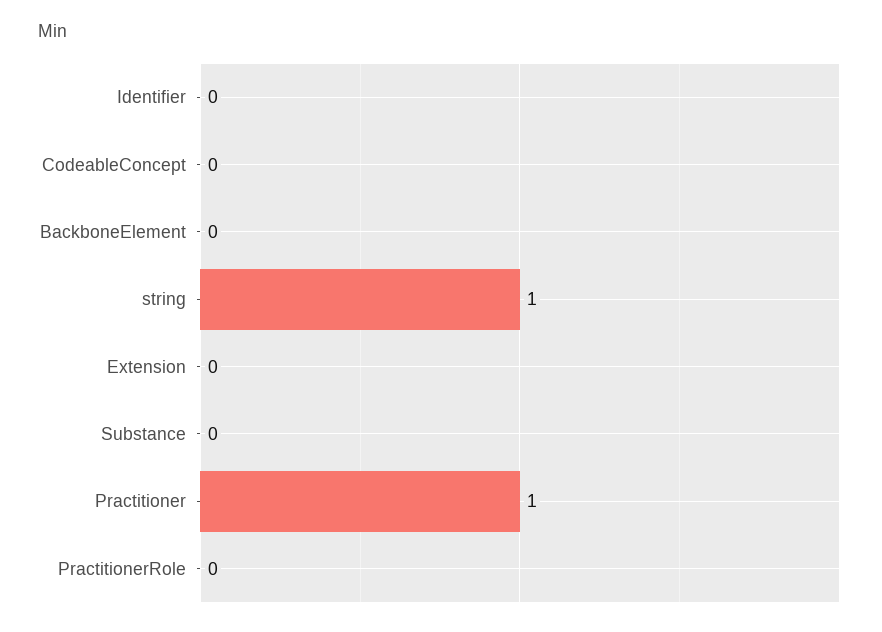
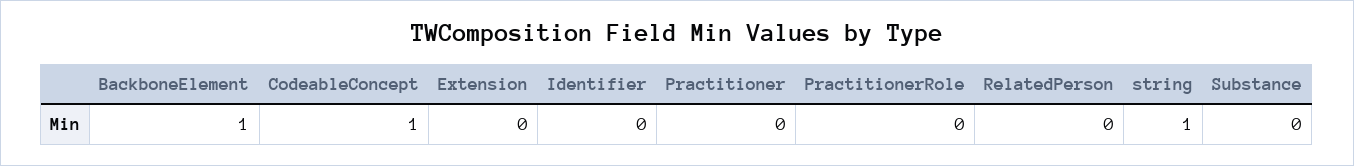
  {
    "Identifier": 0,
-   "CodeableConcept": 0,
+   "CodeableConcept": 1,
-   "BackboneElement": 0,
+   "BackboneElement": 1,
    "string": 1,
    "Extension": 0,
    "Substance": 0,
-   "Practitioner": 1,
+   "Practitioner": 0,
-   "PractitionerRole": 0
+   "PractitionerRole": 0,
+   "RelatedPerson": 0
  }

